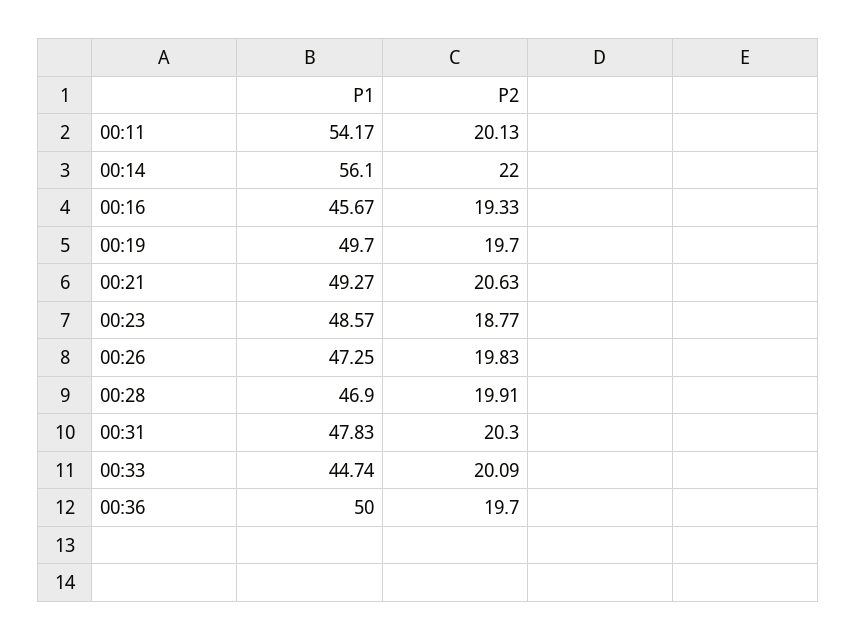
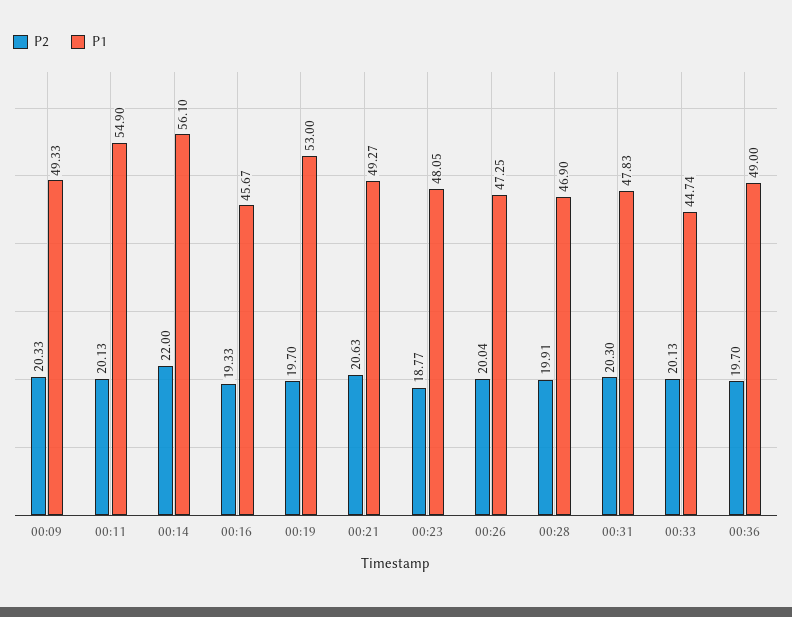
  {
    "P1": {
-     "00:11": 54.17,
+     "00:11": 54.9,
      "00:14": 56.1,
      "00:16": 45.67,
-     "00:19": 49.7,
+     "00:19": 53,
      "00:21": 49.27,
-     "00:23": 48.57,
+     "00:23": 48.05,
      "00:26": 47.25,
      "00:28": 46.9,
      "00:31": 47.83,
      "00:33": 44.74,
-     "00:36": 50
+     "00:36": 49,
+     "00:09": 49.33
    },
    "P2": {
      "00:11": 20.13,
      "00:14": 22,
      "00:16": 19.33,
      "00:19": 19.7,
      "00:21": 20.63,
      "00:23": 18.77,
-     "00:26": 19.83,
+     "00:26": 20.04,
      "00:28": 19.91,
      "00:31": 20.3,
-     "00:33": 20.09,
+     "00:33": 20.13,
-     "00:36": 19.7
+     "00:36": 19.7,
+     "00:09": 20.33
    }
  }

